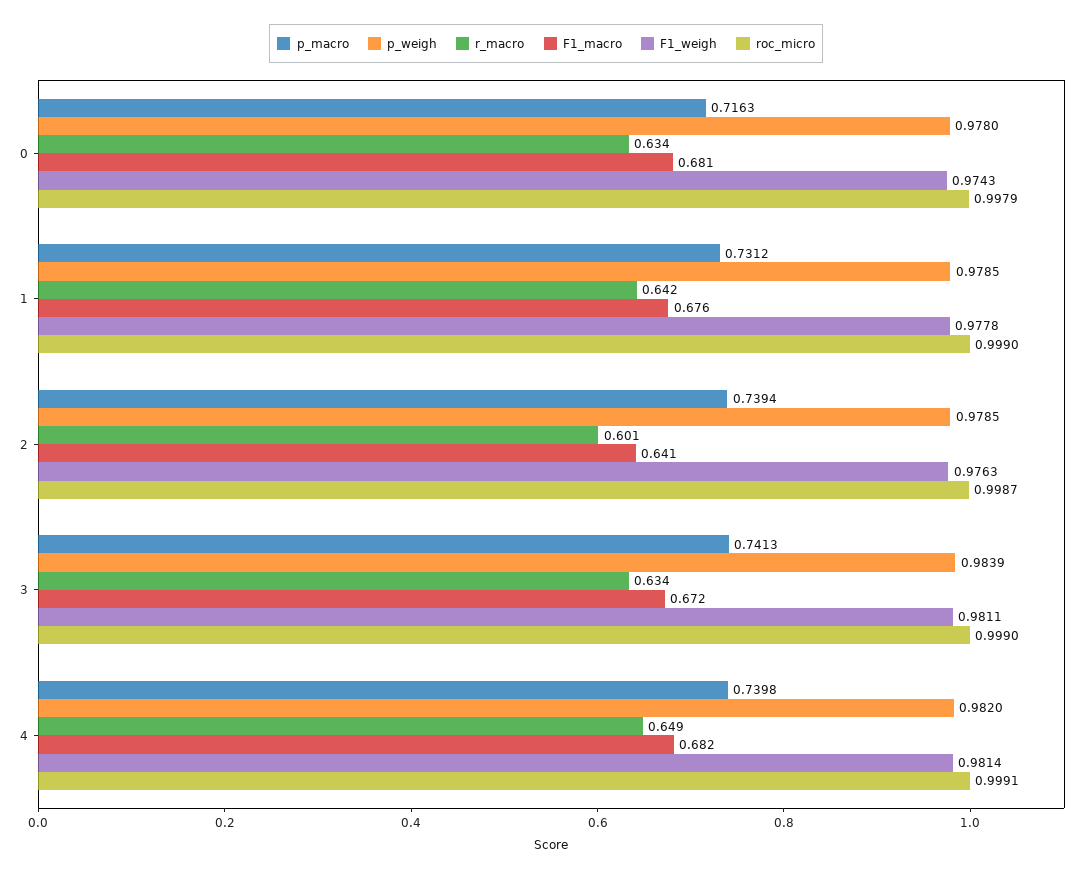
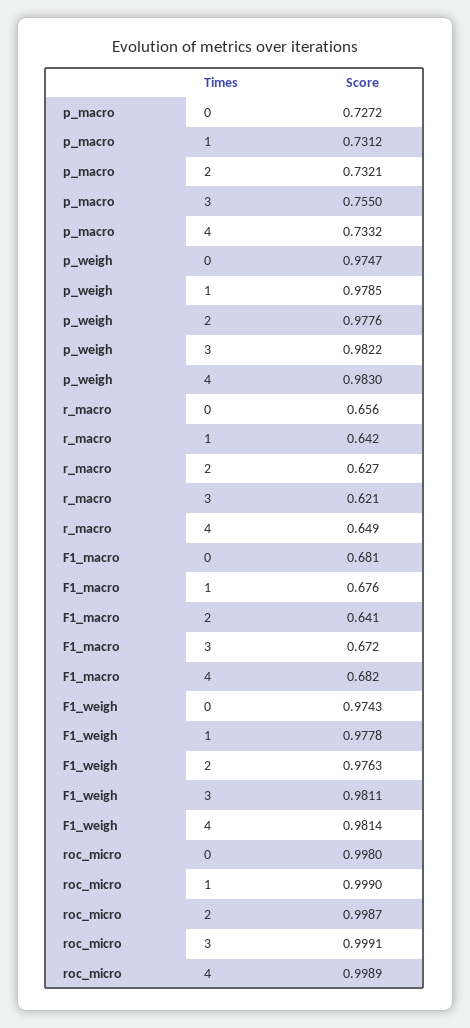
  {
    "p_macro": {
-     "0": 0.7163,
+     "0": 0.7272,
      "1": 0.7312,
-     "2": 0.7394,
+     "2": 0.7321,
-     "3": 0.7413,
+     "3": 0.755,
-     "4": 0.7398
+     "4": 0.7332
    },
    "p_weigh": {
-     "0": 0.978,
+     "0": 0.9747,
      "1": 0.9785,
-     "2": 0.9785,
+     "2": 0.9776,
-     "3": 0.9839,
+     "3": 0.9822,
-     "4": 0.982
+     "4": 0.983
    },
    "r_macro": {
-     "0": 0.634,
+     "0": 0.656,
      "1": 0.642,
-     "2": 0.601,
+     "2": 0.627,
-     "3": 0.634,
+     "3": 0.621,
      "4": 0.649
    },
    "F1_macro": {
      "0": 0.681,
      "1": 0.676,
      "2": 0.641,
      "3": 0.672,
      "4": 0.682
    },
    "F1_weigh": {
      "0": 0.9743,
      "1": 0.9778,
      "2": 0.9763,
      "3": 0.9811,
      "4": 0.9814
    },
    "roc_micro": {
-     "0": 0.9979,
+     "0": 0.998,
      "1": 0.999,
      "2": 0.9987,
-     "3": 0.999,
+     "3": 0.9991,
-     "4": 0.9991
+     "4": 0.9989
    }
  }

